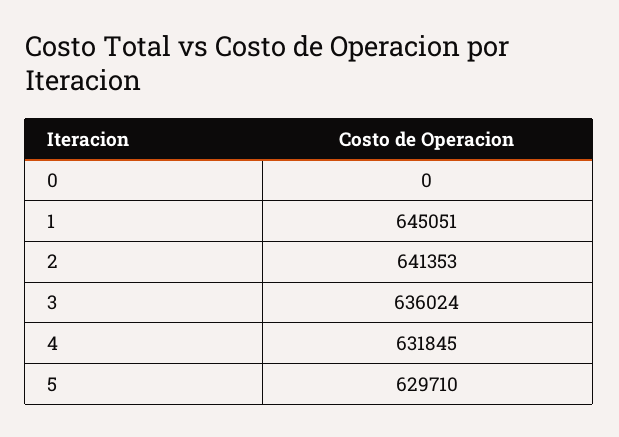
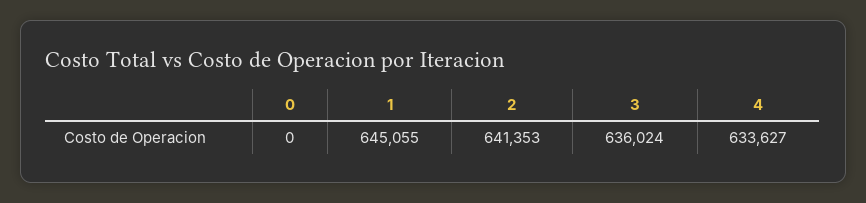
  {
    "0": 0,
-   "1": 645051,
+   "1": 645055,
    "2": 641353,
    "3": 636024,
-   "4": 631845,
+   "4": 633627
-   "5": 629710
  }

